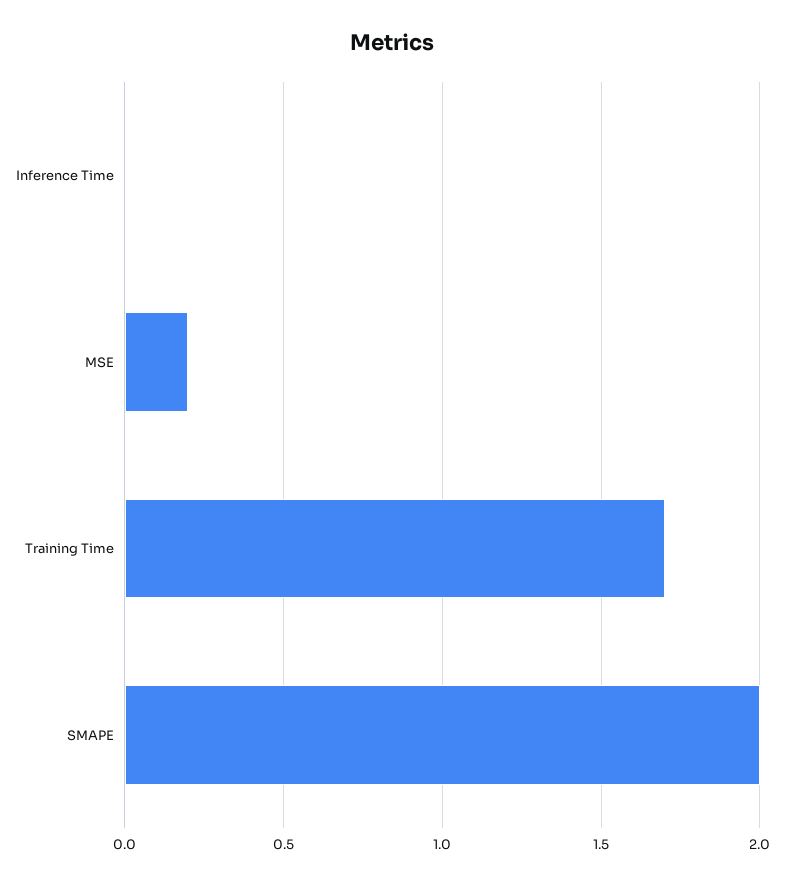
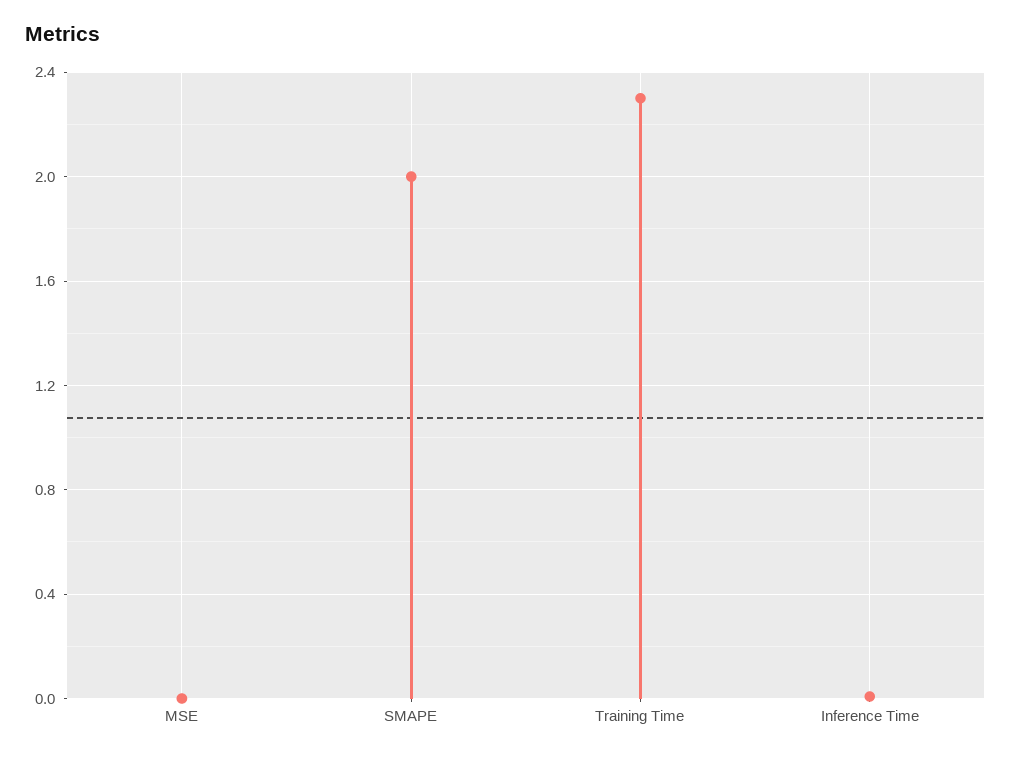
  {
    "Inference Time": 0,
-   "MSE": 0.2,
+   "MSE": 0,
-   "Training Time": 1.7,
+   "Training Time": 2.3,
    "SMAPE": 2
  }

